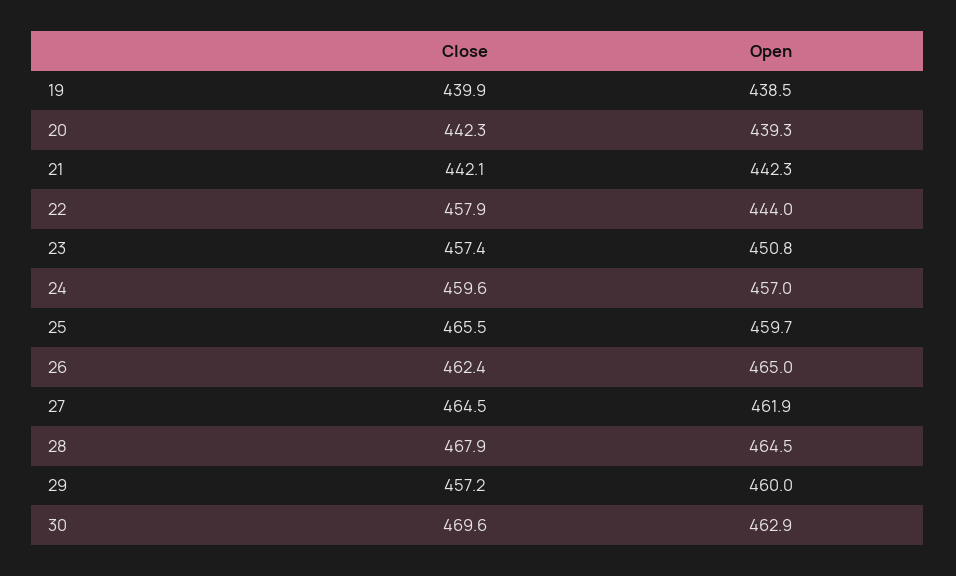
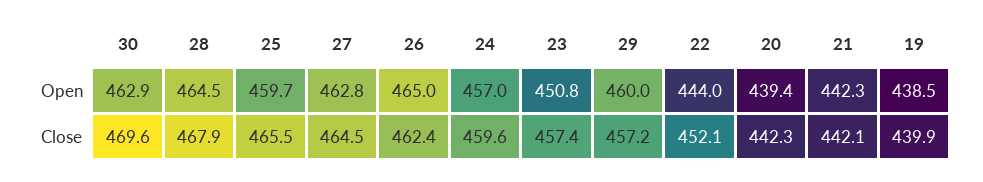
  {
    "Close": {
      "19": 439.9,
      "20": 442.3,
      "21": 442.1,
-     "22": 457.9,
+     "22": 452.1,
      "23": 457.4,
      "24": 459.6,
      "25": 465.5,
      "26": 462.4,
      "27": 464.5,
      "28": 467.9,
      "29": 457.2,
      "30": 469.6
    },
    "Open": {
      "19": 438.5,
-     "20": 439.3,
+     "20": 439.4,
      "21": 442.3,
      "22": 444,
      "23": 450.8,
      "24": 457,
      "25": 459.7,
      "26": 465,
-     "27": 461.9,
+     "27": 462.8,
      "28": 464.5,
      "29": 460,
      "30": 462.9
    }
  }

